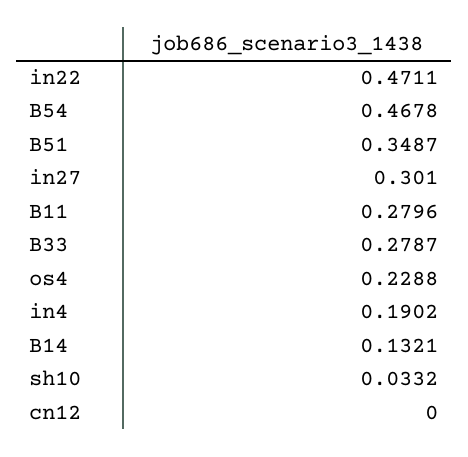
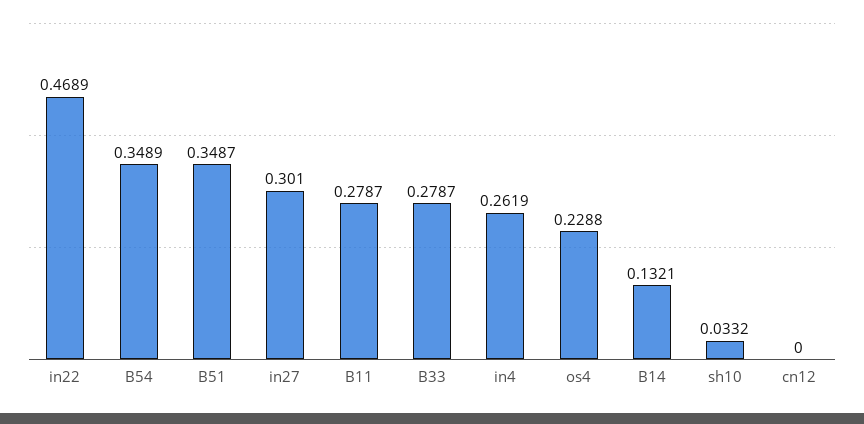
  {
-   "in22": 0.4711,
+   "in22": 0.4689,
-   "B54": 0.4678,
+   "B54": 0.3489,
    "B51": 0.3487,
    "in27": 0.301,
-   "B11": 0.2796,
+   "B11": 0.2787,
    "B33": 0.2787,
    "os4": 0.2288,
-   "in4": 0.1902,
+   "in4": 0.2619,
    "B14": 0.1321,
    "sh10": 0.0332,
    "cn12": 0
  }

